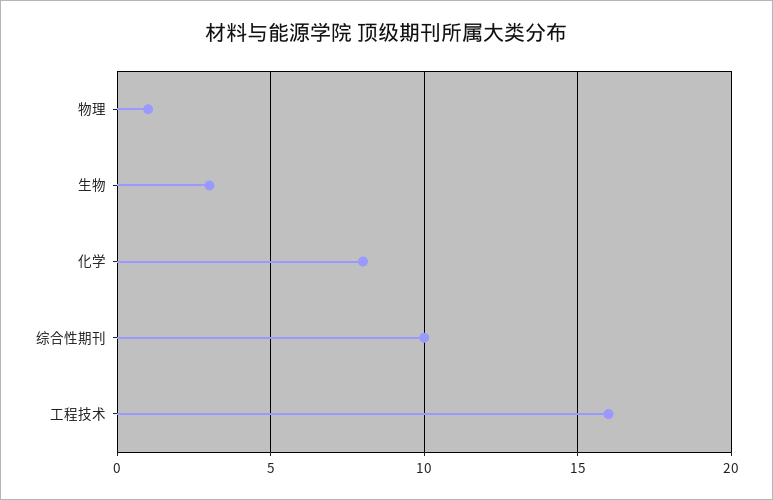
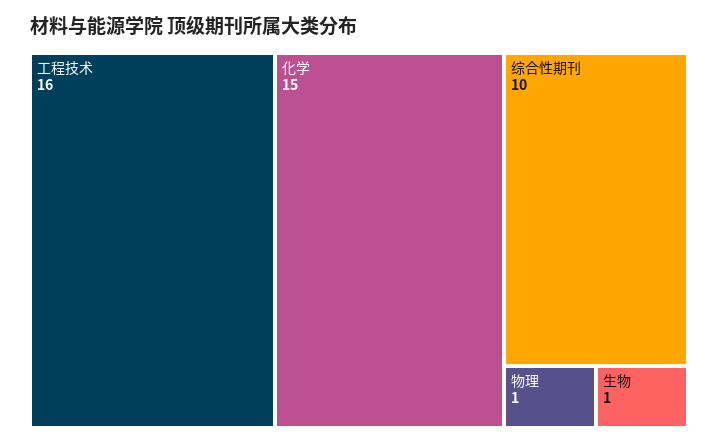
  {
    "物理": 1,
-   "生物": 3,
+   "生物": 1,
-   "化学": 8,
+   "化学": 15,
    "综合性期刊": 10,
    "工程技术": 16
  }

